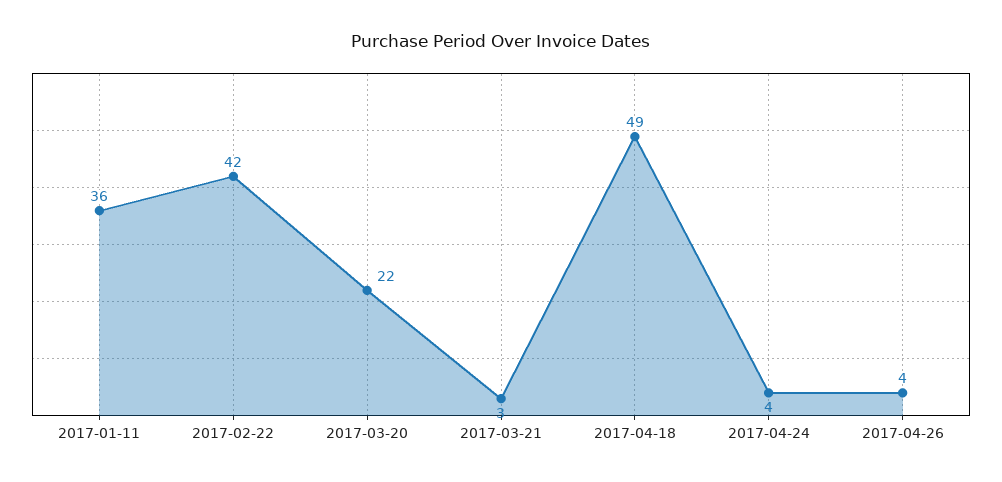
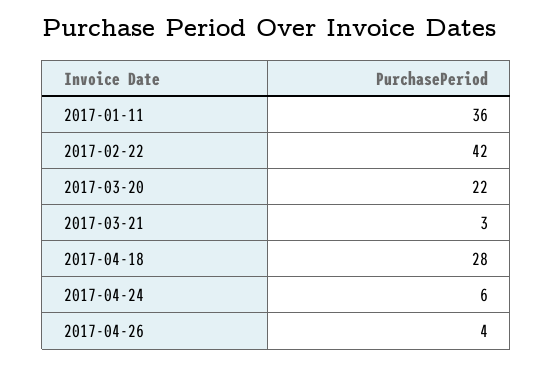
  {
    "2017-01-11": 36,
    "2017-02-22": 42,
    "2017-03-20": 22,
    "2017-03-21": 3,
-   "2017-04-18": 49,
+   "2017-04-18": 28,
-   "2017-04-24": 4,
+   "2017-04-24": 6,
    "2017-04-26": 4
  }

